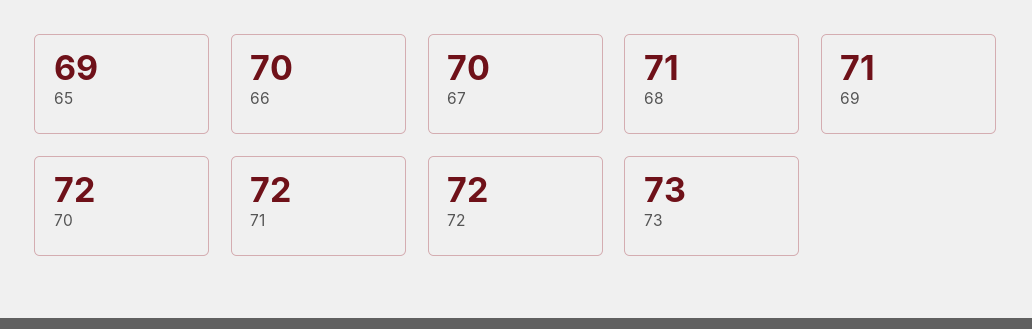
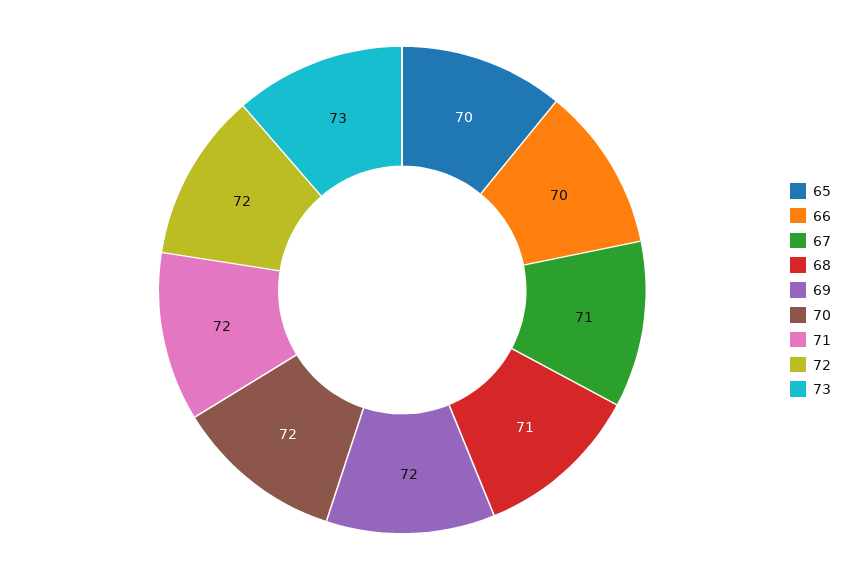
  {
-   "65": 69,
+   "65": 70,
    "66": 70,
-   "67": 70,
+   "67": 71,
    "68": 71,
-   "69": 71,
+   "69": 72,
    "70": 72,
    "71": 72,
    "72": 72,
    "73": 73
  }

